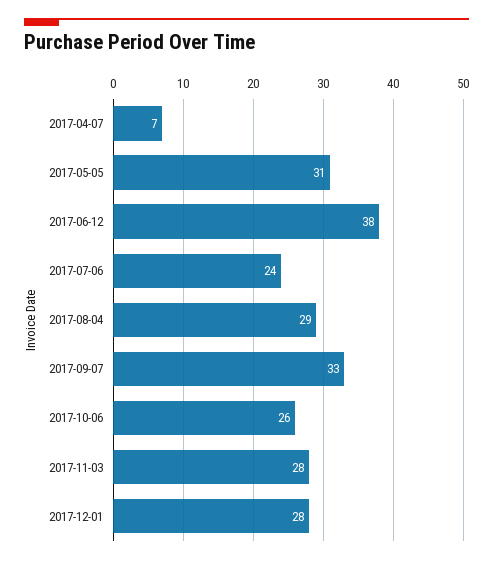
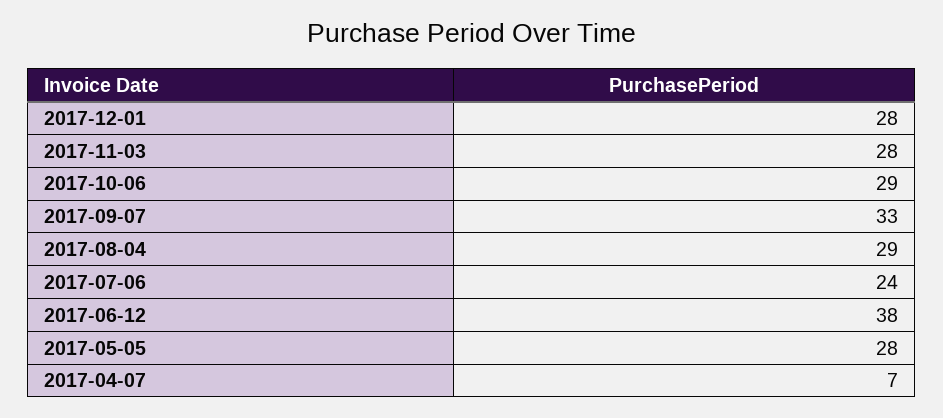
  {
    "2017-04-07": 7,
-   "2017-05-05": 31,
+   "2017-05-05": 28,
    "2017-06-12": 38,
    "2017-07-06": 24,
    "2017-08-04": 29,
    "2017-09-07": 33,
-   "2017-10-06": 26,
+   "2017-10-06": 29,
    "2017-11-03": 28,
    "2017-12-01": 28
  }

